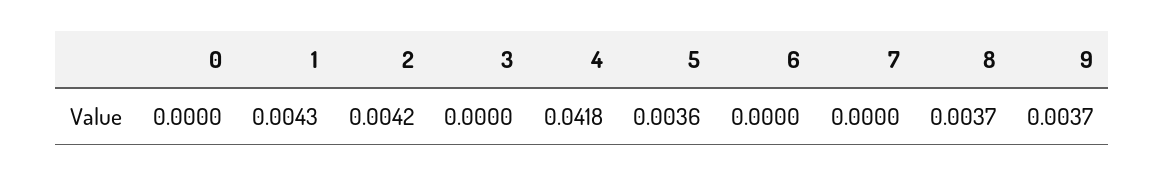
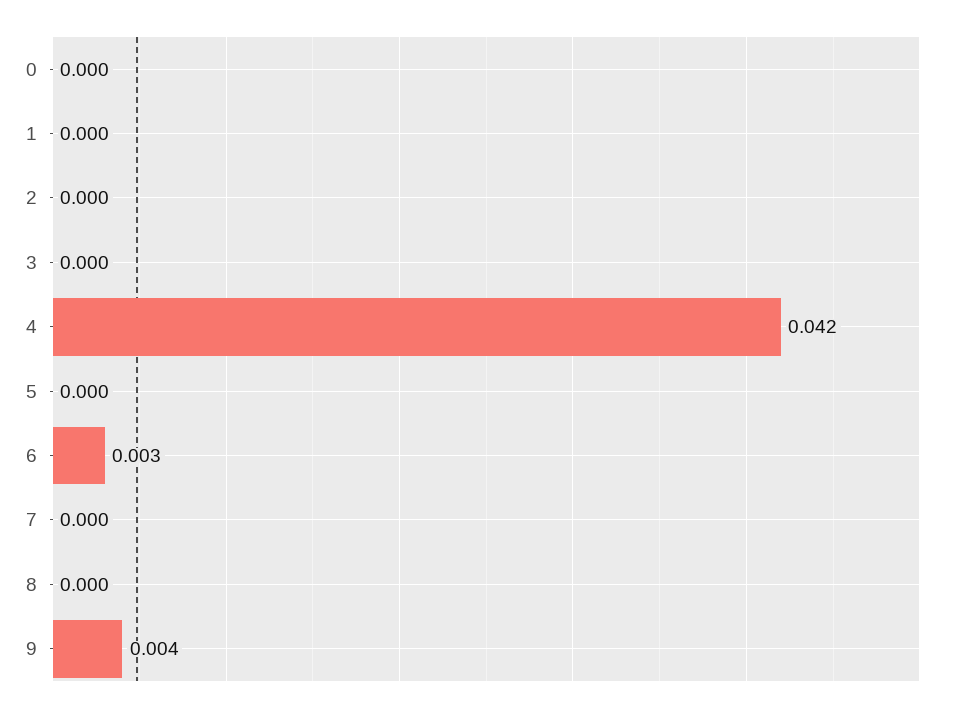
  {
    "0": 0,
-   "1": 0.0043,
+   "1": 0,
-   "2": 0.0042,
+   "2": 0,
    "3": 0,
    "4": 0.0418,
-   "5": 0.0036,
+   "5": 0,
-   "6": 0,
+   "6": 0.003,
    "7": 0,
-   "8": 0.0037,
+   "8": 0,
    "9": 0.0037
  }

